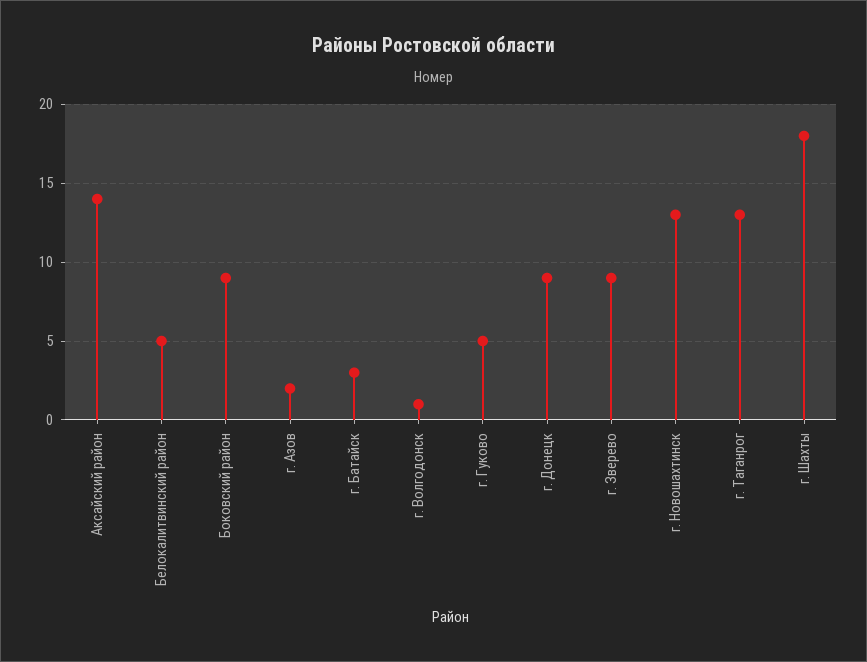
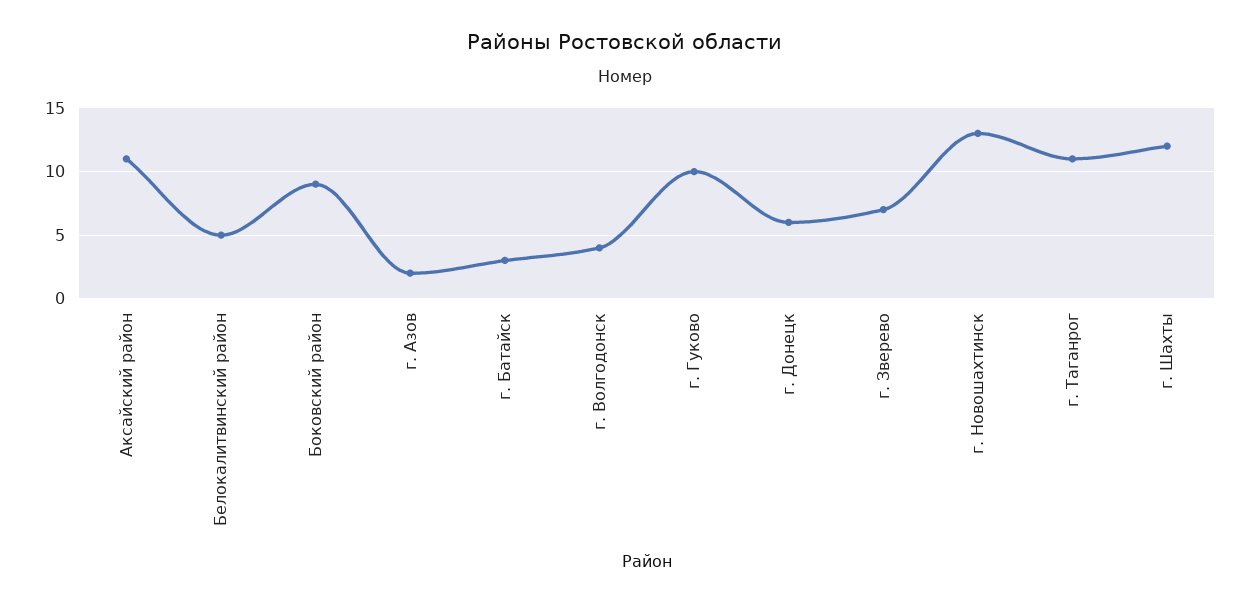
  {
-   "Аксайский район": 14,
+   "Аксайский район": 11,
    "Белокалитвинский район": 5,
    "Боковский район": 9,
    "г. Азов": 2,
    "г. Батайск": 3,
-   "г. Волгодонск": 1,
+   "г. Волгодонск": 4,
-   "г. Гуково": 5,
+   "г. Гуково": 10,
-   "г. Донецк": 9,
+   "г. Донецк": 6,
-   "г. Зверево": 9,
+   "г. Зверево": 7,
    "г. Новошахтинск": 13,
-   "г. Таганрог": 13,
+   "г. Таганрог": 11,
-   "г. Шахты": 18
+   "г. Шахты": 12
  }

